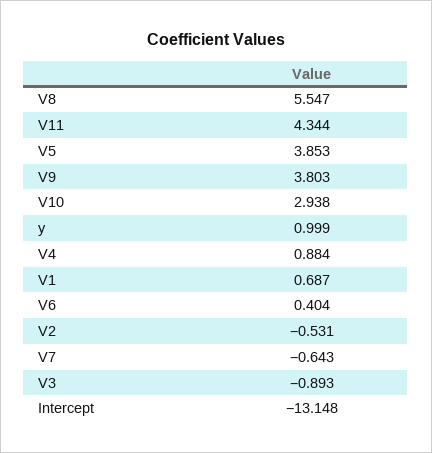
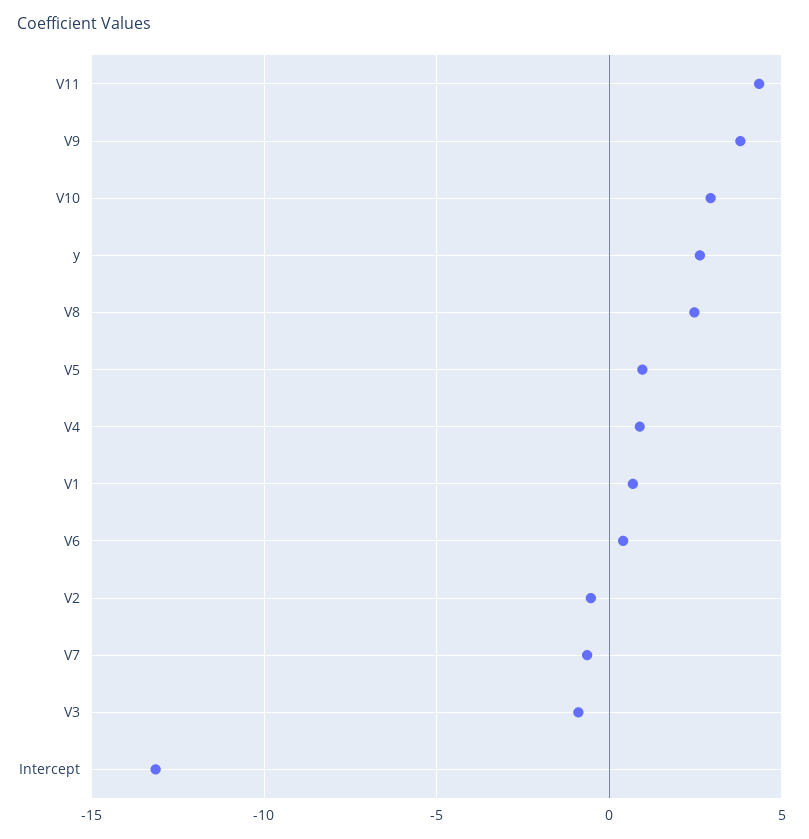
  {
-   "V8": 5.547,
+   "V8": 2.5,
    "V11": 4.344,
-   "V5": 3.853,
+   "V5": 1,
    "V9": 3.803,
    "V10": 2.938,
-   "y": 0.999,
+   "y": 2.5,
    "V4": 0.884,
    "V1": 0.687,
    "V6": 0.404,
    "V2": -0.531,
    "V7": -0.643,
    "V3": -0.893,
    "Intercept": -13.148
  }

